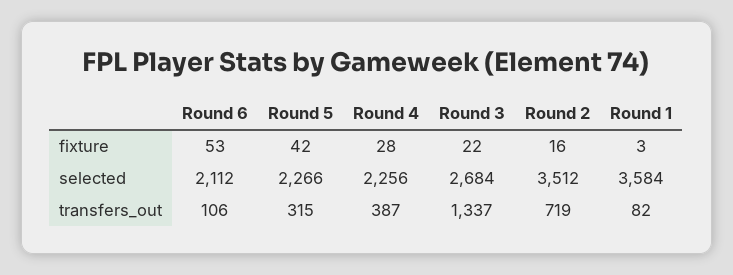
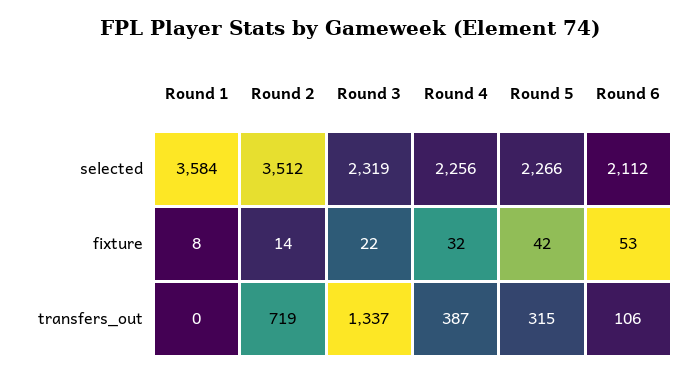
  {
    "Round 6": {
      "fixture": 53,
      "selected": 2112,
      "transfers_out": 106
    },
    "Round 5": {
      "fixture": 42,
      "selected": 2266,
      "transfers_out": 315
    },
    "Round 4": {
-     "fixture": 28,
+     "fixture": 32,
      "selected": 2256,
      "transfers_out": 387
    },
    "Round 3": {
      "fixture": 22,
-     "selected": 2684,
+     "selected": 2319,
      "transfers_out": 1337
    },
    "Round 2": {
-     "fixture": 16,
+     "fixture": 14,
      "selected": 3512,
      "transfers_out": 719
    },
    "Round 1": {
-     "fixture": 3,
+     "fixture": 8,
      "selected": 3584,
-     "transfers_out": 82
+     "transfers_out": 0
    }
  }

